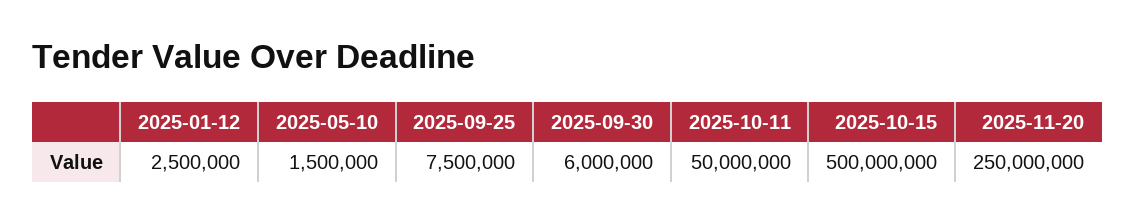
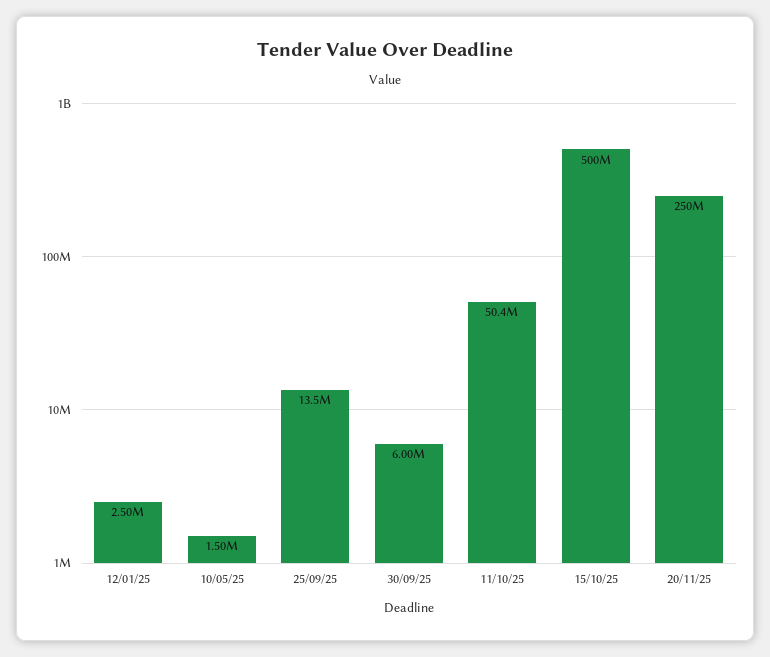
  {
    "2025-01-12": 2500000,
    "2025-05-10": 1500000,
-   "2025-09-25": 7500000,
+   "2025-09-25": 13500000,
    "2025-09-30": 6000000,
-   "2025-10-11": 50000000,
+   "2025-10-11": 50400000,
    "2025-10-15": 500000000,
    "2025-11-20": 250000000
  }

